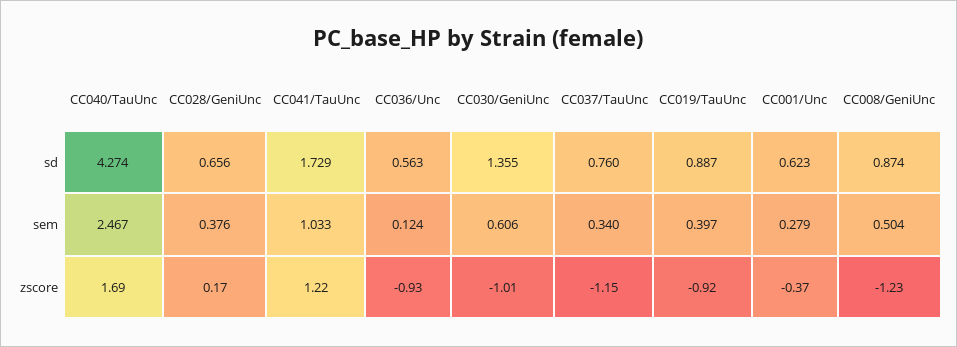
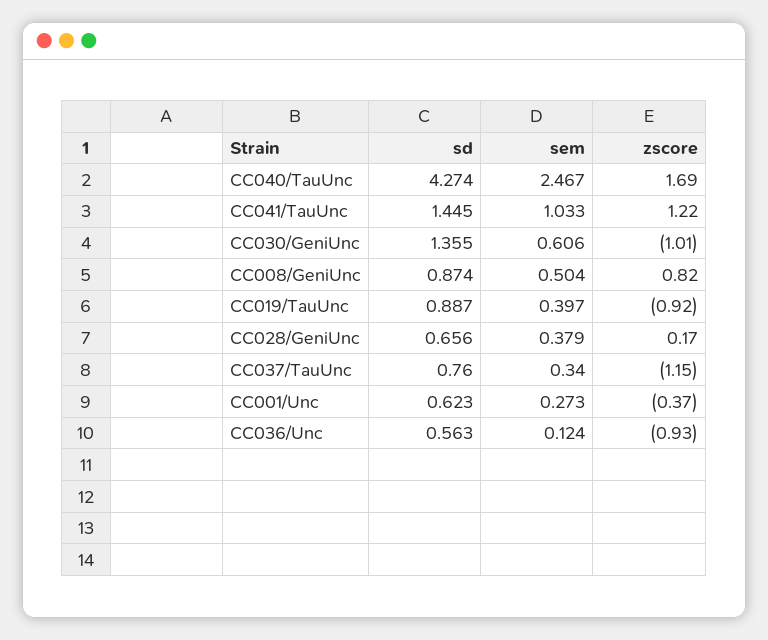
  {
    "CC040/TauUnc": {
      "sd": 4.274,
      "sem": 2.467,
      "zscore": 1.69
    },
    "CC028/GeniUnc": {
      "sd": 0.656,
-     "sem": 0.376,
+     "sem": 0.379,
      "zscore": 0.17
    },
    "CC041/TauUnc": {
-     "sd": 1.729,
+     "sd": 1.445,
      "sem": 1.033,
      "zscore": 1.22
    },
    "CC036/Unc": {
      "sd": 0.563,
      "sem": 0.124,
      "zscore": -0.93
    },
    "CC030/GeniUnc": {
      "sd": 1.355,
      "sem": 0.606,
      "zscore": -1.01
    },
    "CC037/TauUnc": {
      "sd": 0.76,
      "sem": 0.34,
      "zscore": -1.15
    },
    "CC019/TauUnc": {
      "sd": 0.887,
      "sem": 0.397,
      "zscore": -0.92
    },
    "CC001/Unc": {
      "sd": 0.623,
-     "sem": 0.279,
+     "sem": 0.273,
      "zscore": -0.37
    },
    "CC008/GeniUnc": {
      "sd": 0.874,
      "sem": 0.504,
-     "zscore": -1.23
+     "zscore": 0.82
    }
  }

